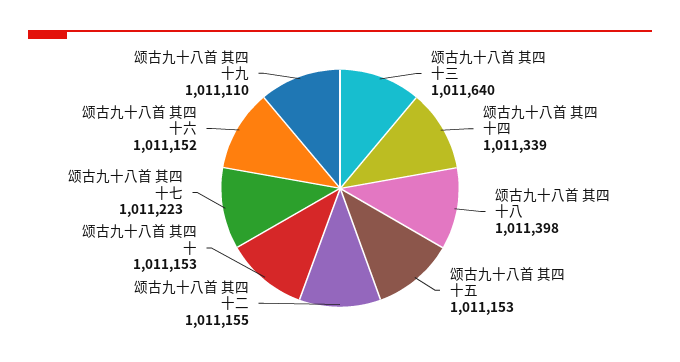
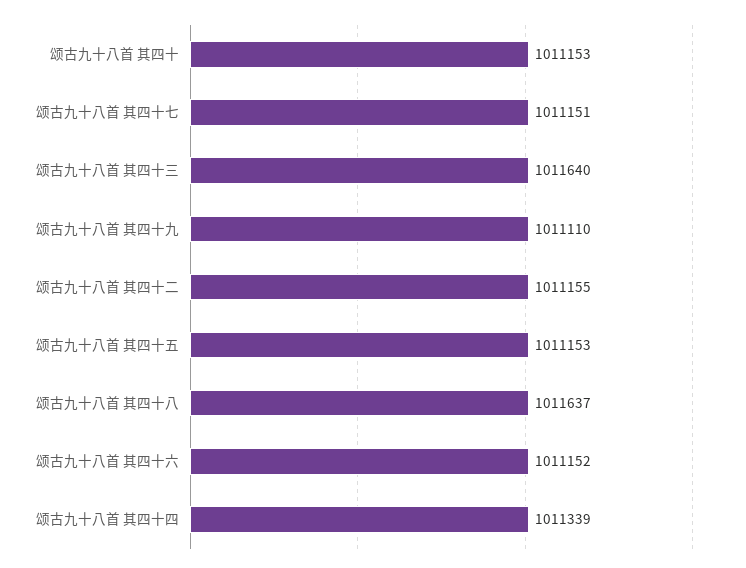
  {
    "颂古九十八首 其四十三": 1011640,
    "颂古九十八首 其四十四": 1011339,
-   "颂古九十八首 其四十八": 1011398,
+   "颂古九十八首 其四十八": 1011637,
    "颂古九十八首 其四十五": 1011153,
    "颂古九十八首 其四十二": 1011155,
    "颂古九十八首 其四十": 1011153,
-   "颂古九十八首 其四十七": 1011223,
+   "颂古九十八首 其四十七": 1011151,
    "颂古九十八首 其四十六": 1011152,
    "颂古九十八首 其四十九": 1011110
  }

